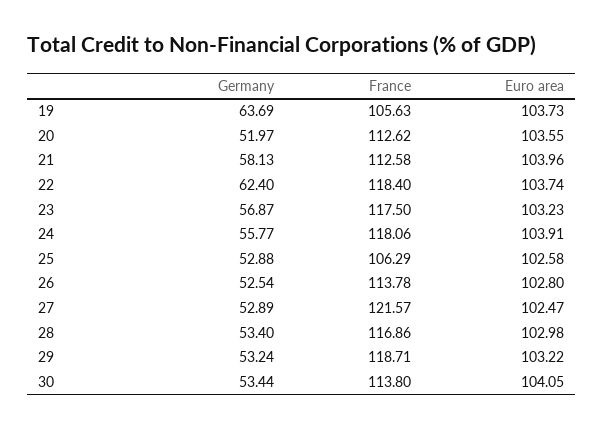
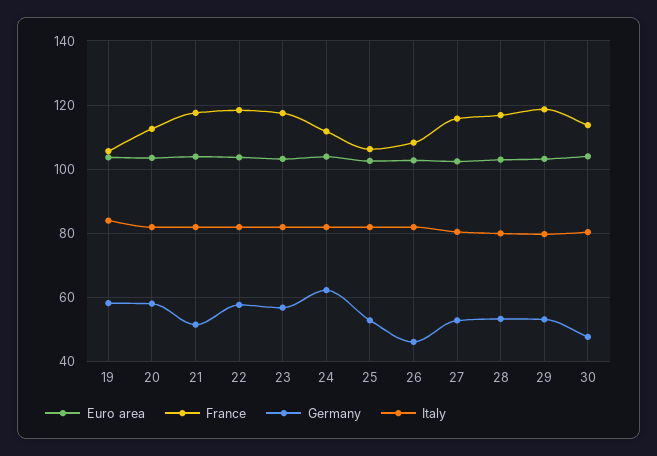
  {
    "Germany": {
-     "19": 63.69,
+     "19": 58,
-     "20": 51.97,
+     "20": 58,
-     "21": 58.13,
+     "21": 52,
-     "22": 62.4,
+     "22": 58,
      "23": 56.87,
-     "24": 55.77,
+     "24": 62,
      "25": 52.88,
-     "26": 52.54,
+     "26": 46,
      "27": 52.89,
      "28": 53.4,
      "29": 53.24,
-     "30": 53.44
+     "30": 48
    },
    "France": {
      "19": 105.63,
      "20": 112.62,
-     "21": 112.58,
+     "21": 118,
      "22": 118.4,
      "23": 117.5,
-     "24": 118.06,
+     "24": 112,
      "25": 106.29,
-     "26": 113.78,
+     "26": 108,
-     "27": 121.57,
+     "27": 116,
      "28": 116.86,
      "29": 118.71,
      "30": 113.8
    },
    "Euro area": {
      "19": 103.73,
      "20": 103.55,
      "21": 103.96,
      "22": 103.74,
      "23": 103.23,
      "24": 103.91,
      "25": 102.58,
      "26": 102.8,
      "27": 102.47,
      "28": 102.98,
      "29": 103.22,
      "30": 104.05
-   }
+   },
+   "Italy": {
+     "19": 84,
+     "20": 82,
+     "21": 82,
+     "22": 82,
+     "23": 82,
+     "24": 82,
+     "25": 82,
+     "26": 82,
+     "27": 80,
+     "28": 80,
+     "29": 80,
+     "30": 80
+   }
  }

